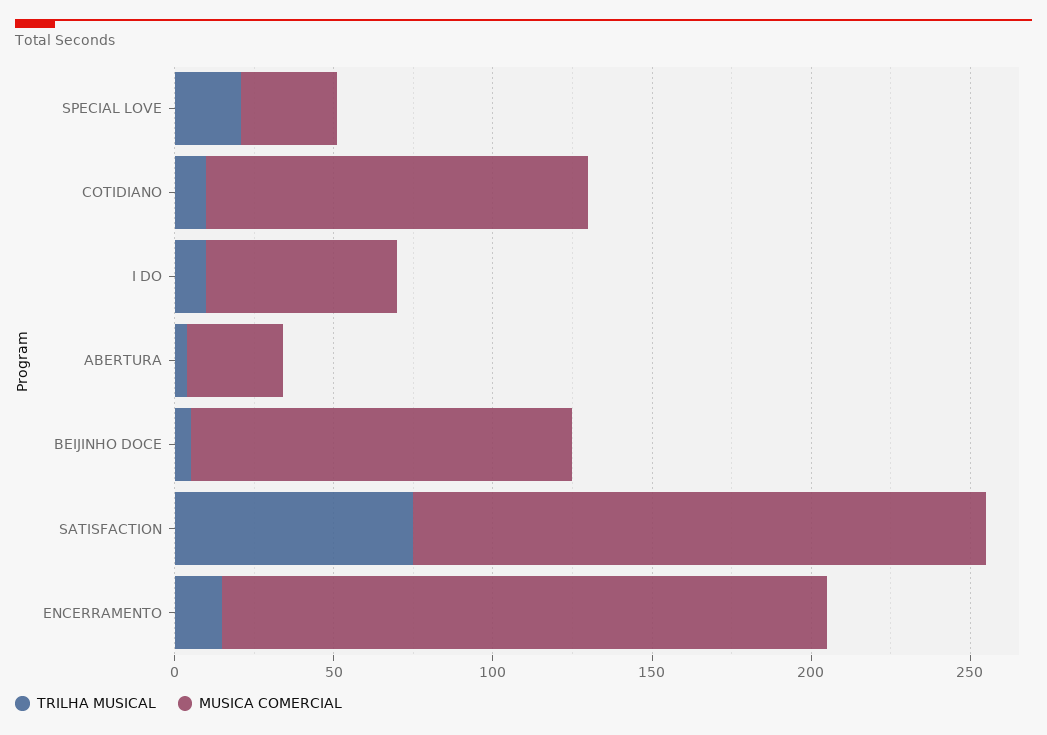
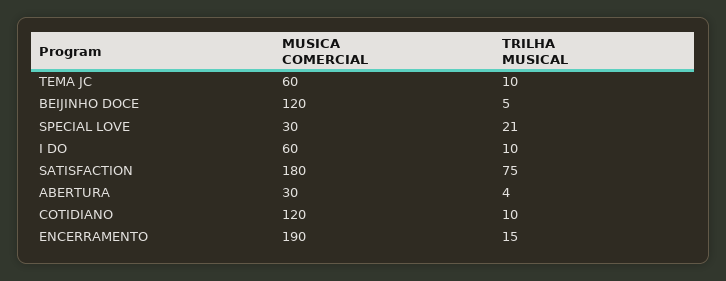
  {
    "TRILHA MUSICAL": {
      "SPECIAL LOVE": 21,
      "COTIDIANO": 10,
      "I DO": 10,
      "ABERTURA": 4,
      "BEIJINHO DOCE": 5,
      "SATISFACTION": 75,
-     "ENCERRAMENTO": 15
+     "ENCERRAMENTO": 15,
+     "TEMA JC": 10
    },
    "MUSICA COMERCIAL": {
      "SPECIAL LOVE": 30,
      "COTIDIANO": 120,
      "I DO": 60,
      "ABERTURA": 30,
      "BEIJINHO DOCE": 120,
      "SATISFACTION": 180,
-     "ENCERRAMENTO": 190
+     "ENCERRAMENTO": 190,
+     "TEMA JC": 60
    }
  }

